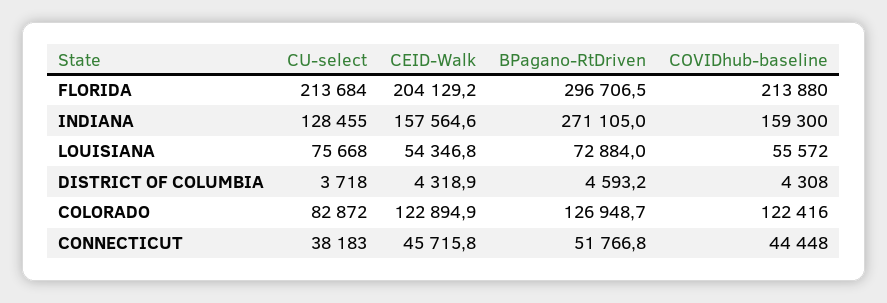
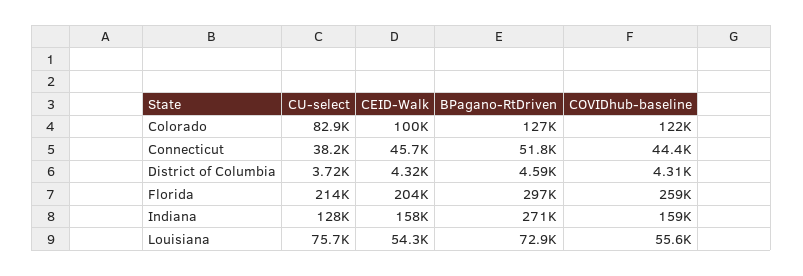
  {
    "CU-select": {
      "FLORIDA": 213684,
      "INDIANA": 128455,
      "LOUISIANA": 75668,
      "DISTRICT OF COLUMBIA": 3718,
      "COLORADO": 82872,
      "CONNECTICUT": 38183
    },
    "CEID-Walk": {
      "FLORIDA": 204129.2,
      "INDIANA": 157564.6,
      "LOUISIANA": 54346.8,
      "DISTRICT OF COLUMBIA": 4318.9,
-     "COLORADO": 122894.9,
+     "COLORADO": 100000,
      "CONNECTICUT": 45715.8
    },
    "BPagano-RtDriven": {
      "FLORIDA": 296706.5,
      "INDIANA": 271105,
      "LOUISIANA": 72884,
      "DISTRICT OF COLUMBIA": 4593.2,
      "COLORADO": 126948.7,
      "CONNECTICUT": 51766.8
    },
    "COVIDhub-baseline": {
-     "FLORIDA": 213880,
+     "FLORIDA": 259000,
      "INDIANA": 159300,
      "LOUISIANA": 55572,
      "DISTRICT OF COLUMBIA": 4308,
      "COLORADO": 122416,
      "CONNECTICUT": 44448
    }
  }

